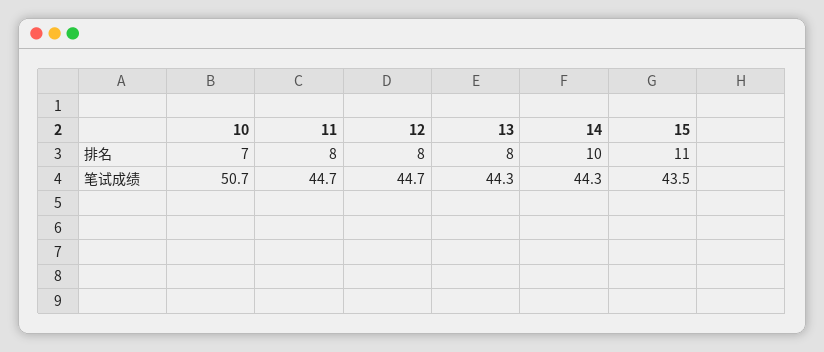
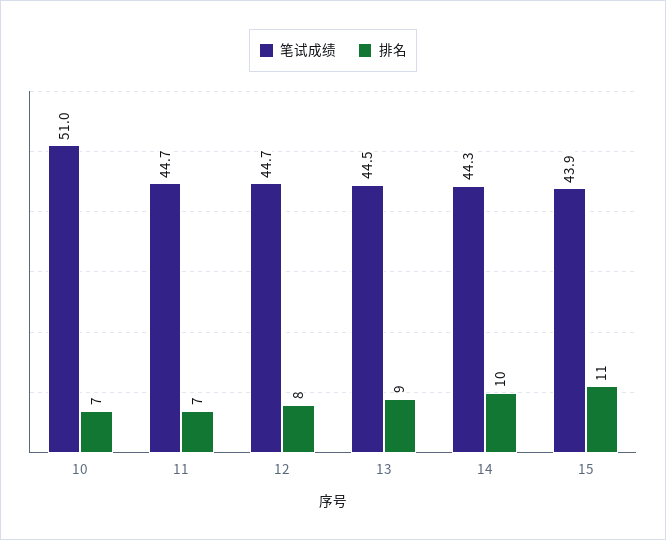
  {
    "排名": {
      "10": 7,
-     "11": 8,
+     "11": 7,
      "12": 8,
-     "13": 8,
+     "13": 9,
      "14": 10,
      "15": 11
    },
    "笔试成绩": {
-     "10": 50.7,
+     "10": 51,
      "11": 44.7,
      "12": 44.7,
-     "13": 44.3,
+     "13": 44.5,
      "14": 44.3,
-     "15": 43.5
+     "15": 43.9
    }
  }

